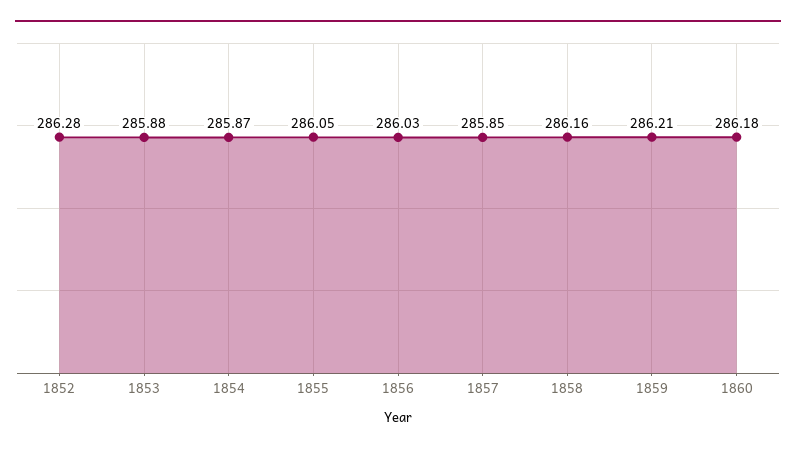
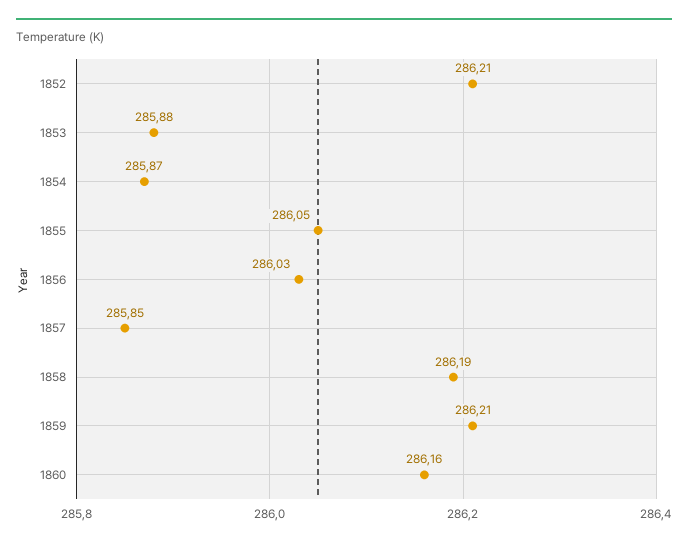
  {
-   "1852": 286.28,
+   "1852": 286.21,
    "1853": 285.88,
    "1854": 285.87,
    "1855": 286.05,
    "1856": 286.03,
    "1857": 285.85,
-   "1858": 286.16,
+   "1858": 286.19,
    "1859": 286.21,
-   "1860": 286.18
+   "1860": 286.16
  }

